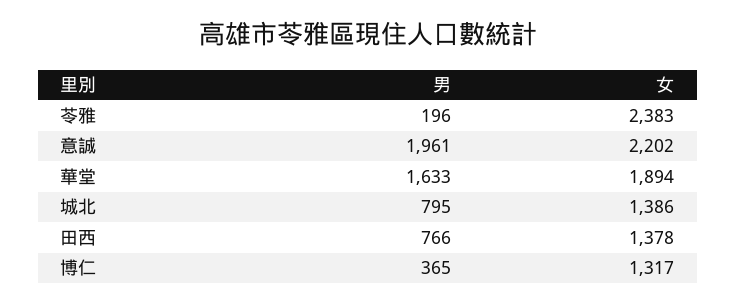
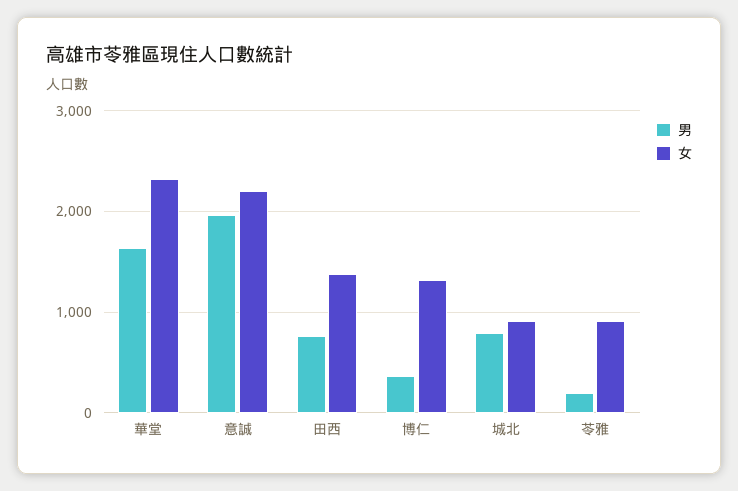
  {
    "男": {
      "苓雅": 196,
      "意誠": 1961,
      "華堂": 1633,
      "城北": 795,
      "田西": 766,
      "博仁": 365
    },
    "女": {
-     "苓雅": 2383,
+     "苓雅": 900,
      "意誠": 2202,
-     "華堂": 1894,
+     "華堂": 2300,
-     "城北": 1386,
+     "城北": 900,
      "田西": 1378,
      "博仁": 1317
    }
  }

